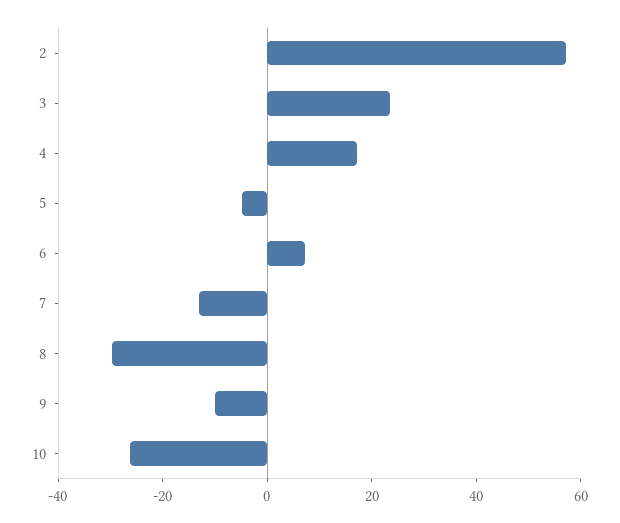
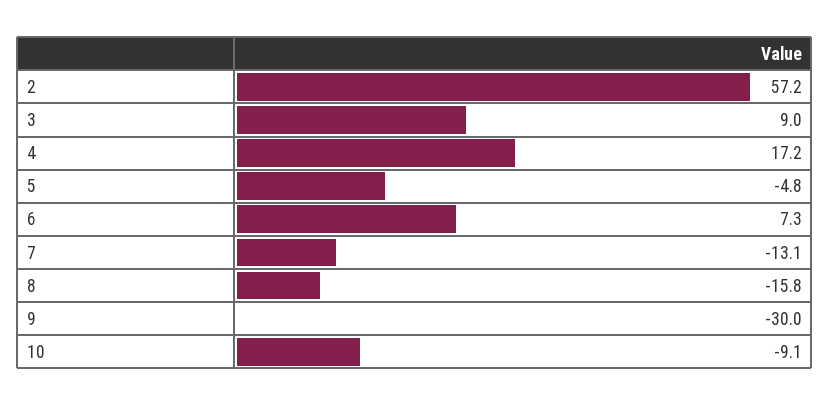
  {
    "2": 57.2,
-   "3": 25,
+   "3": 9,
    "4": 17.2,
    "5": -4.8,
    "6": 7.3,
    "7": -13.1,
-   "8": -30,
+   "8": -15.8,
-   "9": -10,
+   "9": -30,
-   "10": -25
+   "10": -9.1
  }

